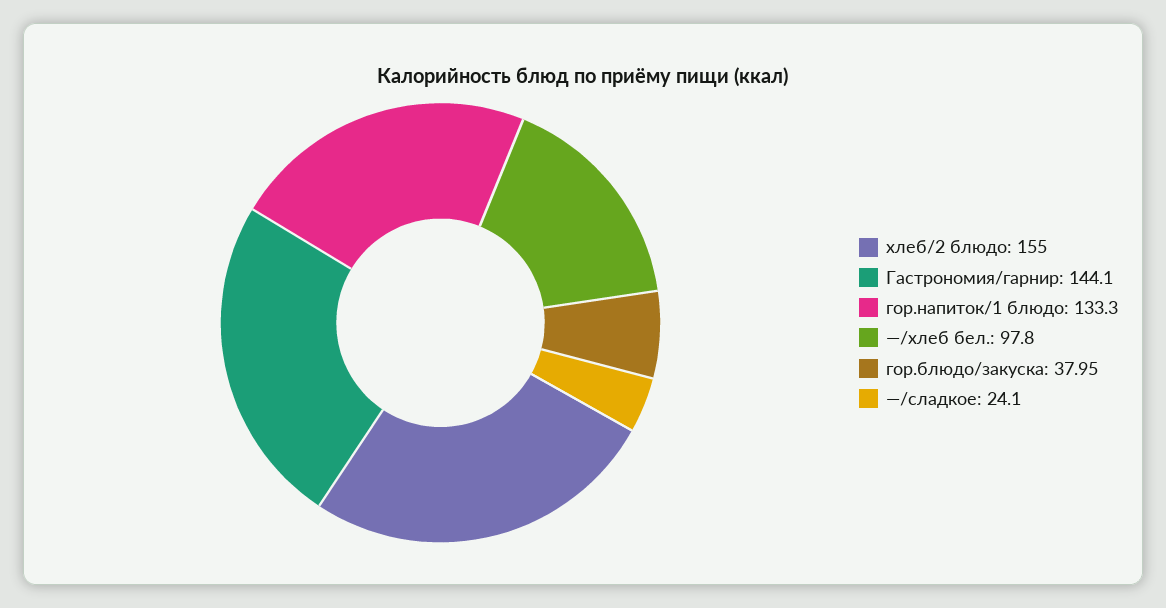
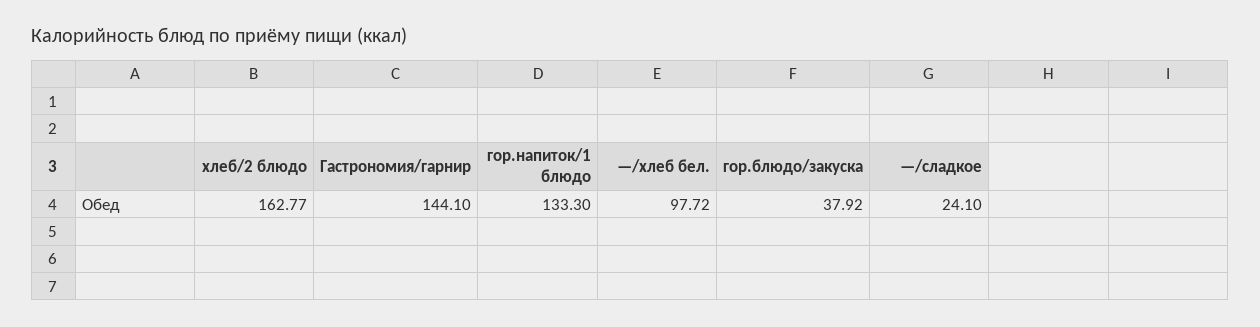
  {
-   "хлеб/2 блюдо": 155,
+   "хлеб/2 блюдо": 162.77,
    "Гастрономия/гарнир": 144.1,
    "гор.напиток/1 блюдо": 133.3,
-   "—/хлеб бел.": 97.8,
+   "—/хлеб бел.": 97.72,
-   "гор.блюдо/закуска": 37.95,
+   "гор.блюдо/закуска": 37.92,
    "—/сладкое": 24.1
  }

